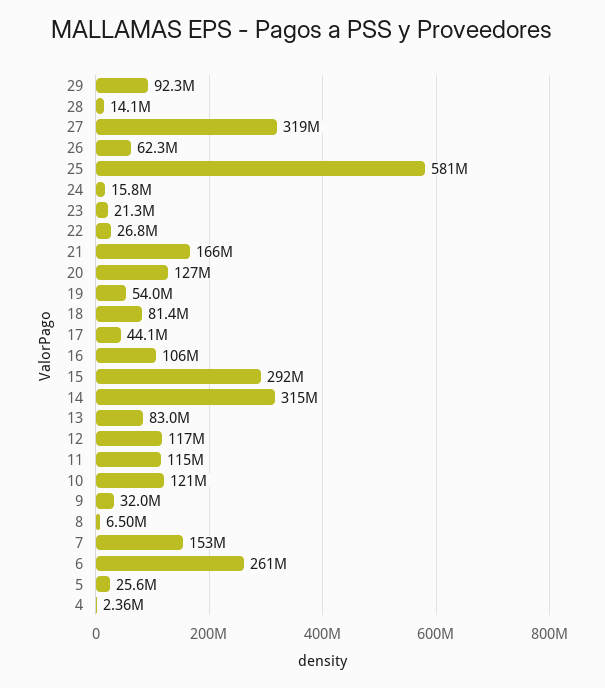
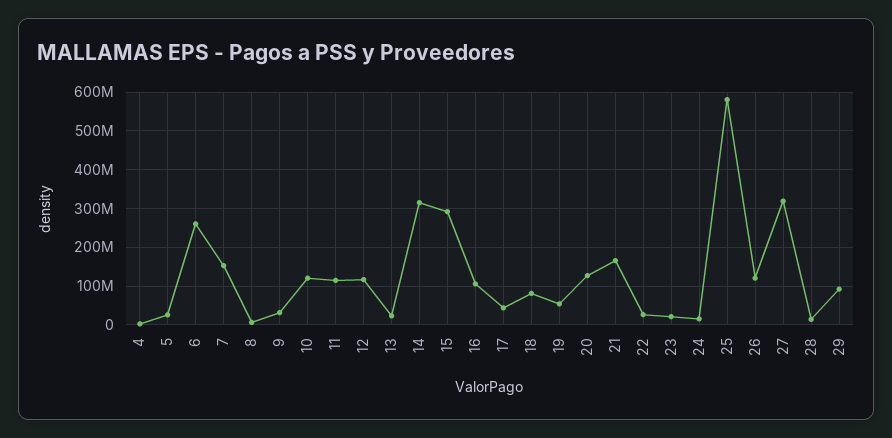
  {
    "29": 92300000,
    "28": 14100000,
    "27": 319000000,
-   "26": 62300000,
+   "26": 120000000,
    "25": 581000000,
    "24": 15800000,
    "23": 21300000,
    "22": 26800000,
    "21": 166000000,
    "20": 127000000,
    "19": 54000000,
    "18": 81400000,
    "17": 44100000,
    "16": 106000000,
    "15": 292000000,
    "14": 315000000,
-   "13": 83000000,
+   "13": 20000000,
    "12": 117000000,
    "11": 115000000,
    "10": 121000000,
    "9": 32000000,
    "8": 6500000,
    "7": 153000000,
    "6": 261000000,
    "5": 25600000,
    "4": 2360000
  }

